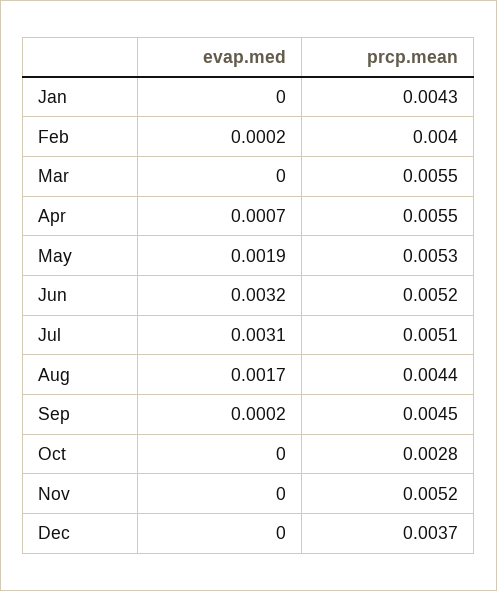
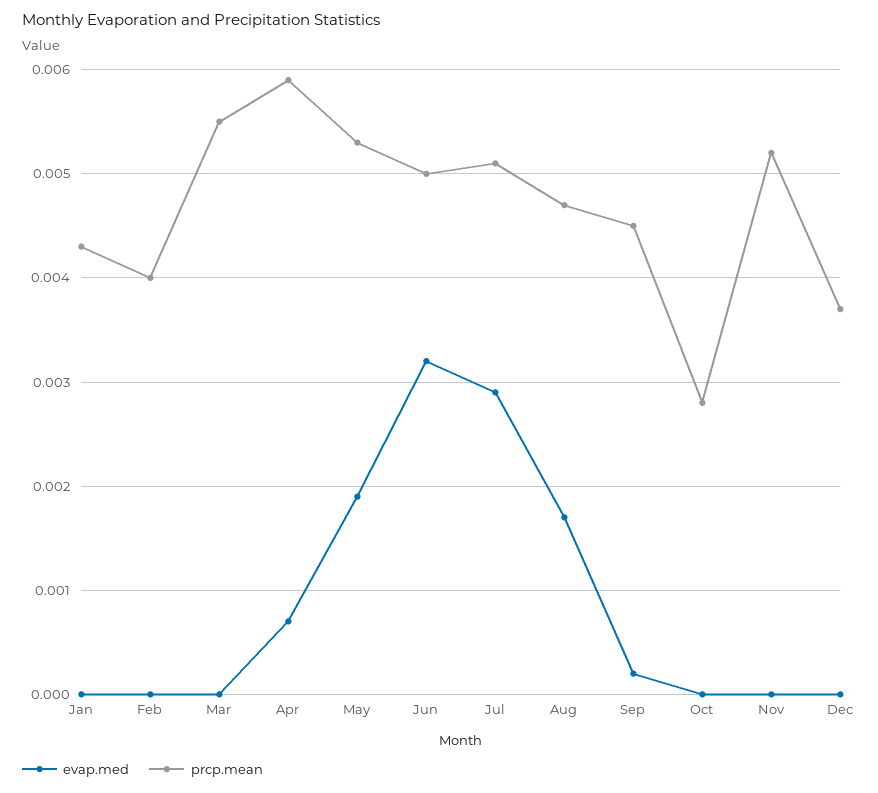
  {
    "evap.med": {
      "Jan": 0,
-     "Feb": 0.0002,
+     "Feb": 0,
      "Mar": 0,
      "Apr": 0.0007,
      "May": 0.0019,
      "Jun": 0.0032,
-     "Jul": 0.0031,
+     "Jul": 0.0029,
      "Aug": 0.0017,
      "Sep": 0.0002,
      "Oct": 0,
      "Nov": 0,
      "Dec": 0
    },
    "prcp.mean": {
      "Jan": 0.0043,
      "Feb": 0.004,
      "Mar": 0.0055,
-     "Apr": 0.0055,
+     "Apr": 0.0059,
      "May": 0.0053,
-     "Jun": 0.0052,
+     "Jun": 0.005,
      "Jul": 0.0051,
-     "Aug": 0.0044,
+     "Aug": 0.0047,
      "Sep": 0.0045,
      "Oct": 0.0028,
      "Nov": 0.0052,
      "Dec": 0.0037
    }
  }

